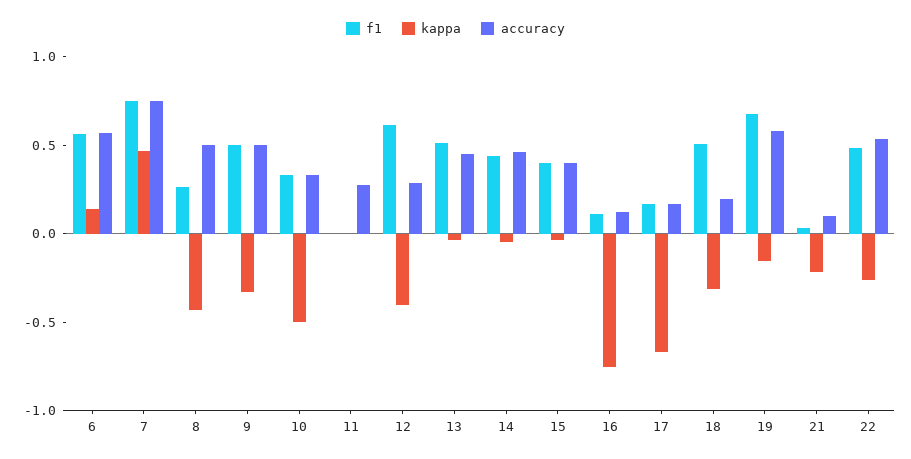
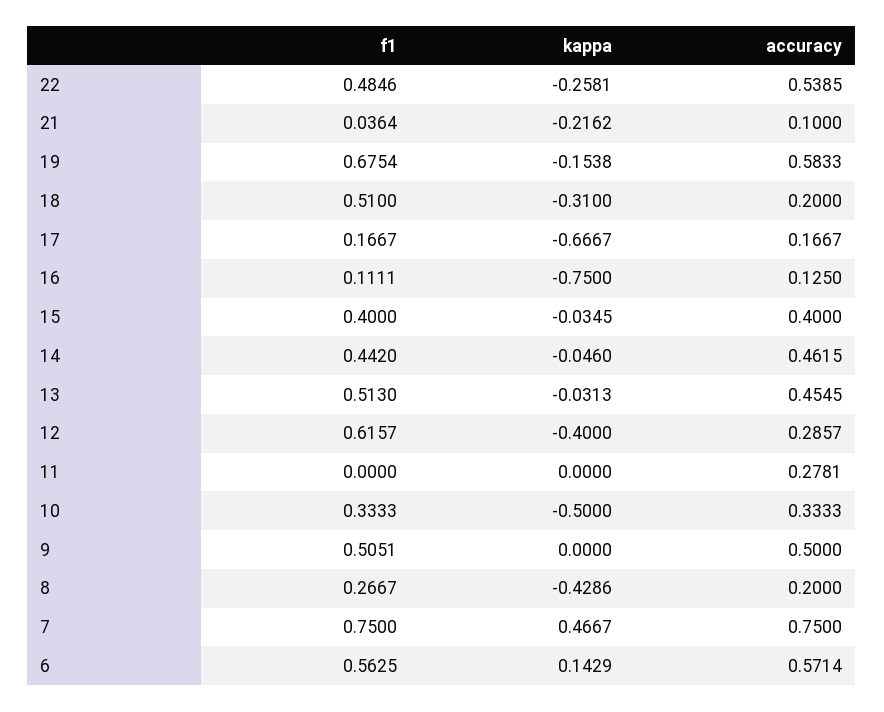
  {
    "f1": {
      "6": 0.5625,
      "7": 0.75,
      "8": 0.2667,
      "9": 0.5051,
      "10": 0.3333,
      "11": 0,
      "12": 0.6157,
      "13": 0.513,
      "14": 0.442,
      "15": 0.4,
      "16": 0.1111,
      "17": 0.1667,
      "18": 0.51,
      "19": 0.6754,
      "21": 0.0364,
      "22": 0.4846
    },
    "kappa": {
      "6": 0.1429,
      "7": 0.4667,
      "8": -0.4286,
-     "9": -0.3,
+     "9": 0,
      "10": -0.5,
      "11": 0,
      "12": -0.4,
      "13": -0.0313,
      "14": -0.046,
      "15": -0.0345,
      "16": -0.75,
      "17": -0.6667,
      "18": -0.31,
      "19": -0.1538,
      "21": -0.2162,
      "22": -0.2581
    },
    "accuracy": {
      "6": 0.5714,
      "7": 0.75,
-     "8": 0.5,
+     "8": 0.2,
      "9": 0.5,
      "10": 0.3333,
      "11": 0.2781,
      "12": 0.2857,
      "13": 0.4545,
      "14": 0.4615,
      "15": 0.4,
      "16": 0.125,
      "17": 0.1667,
      "18": 0.2,
      "19": 0.5833,
      "21": 0.1,
      "22": 0.5385
    }
  }

